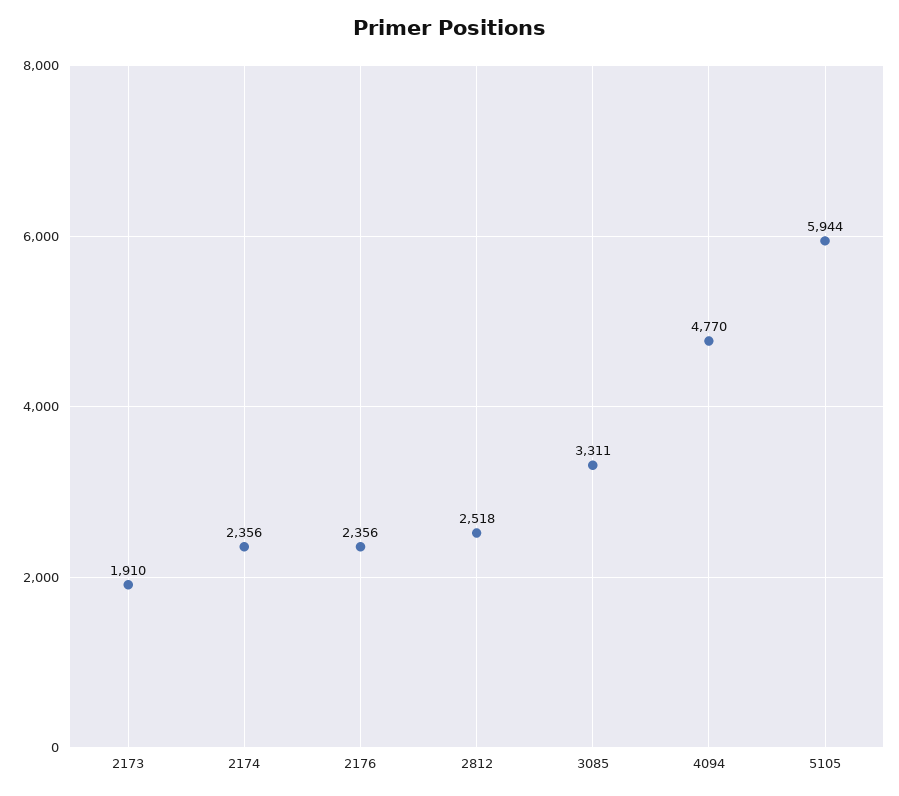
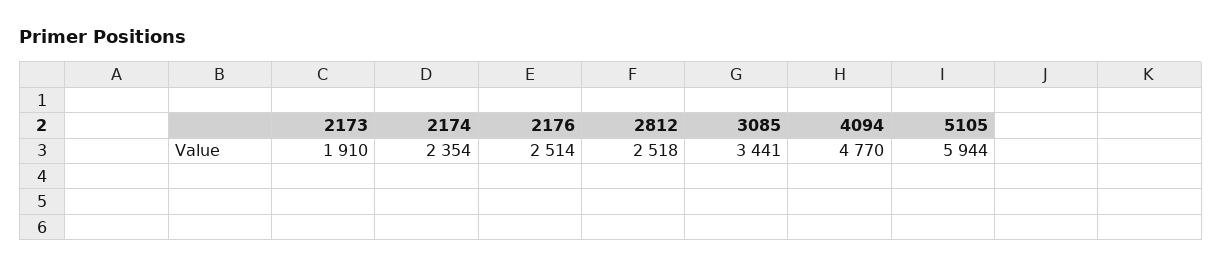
  {
    "2173": 1910,
-   "2174": 2356,
+   "2174": 2354,
-   "2176": 2356,
+   "2176": 2514,
    "2812": 2518,
-   "3085": 3311,
+   "3085": 3441,
    "4094": 4770,
    "5105": 5944
  }

